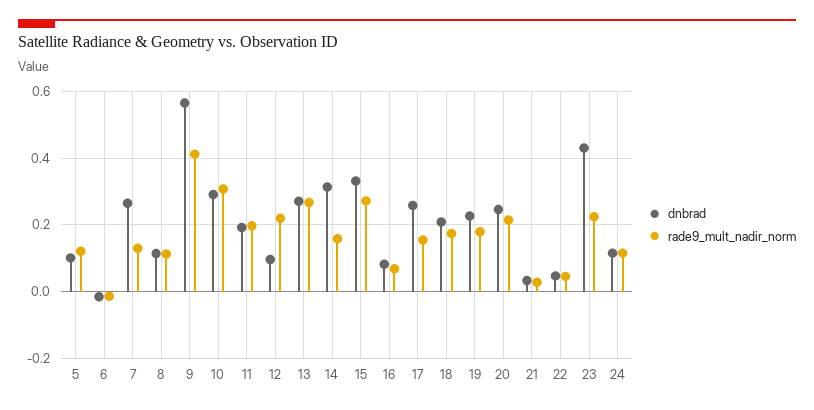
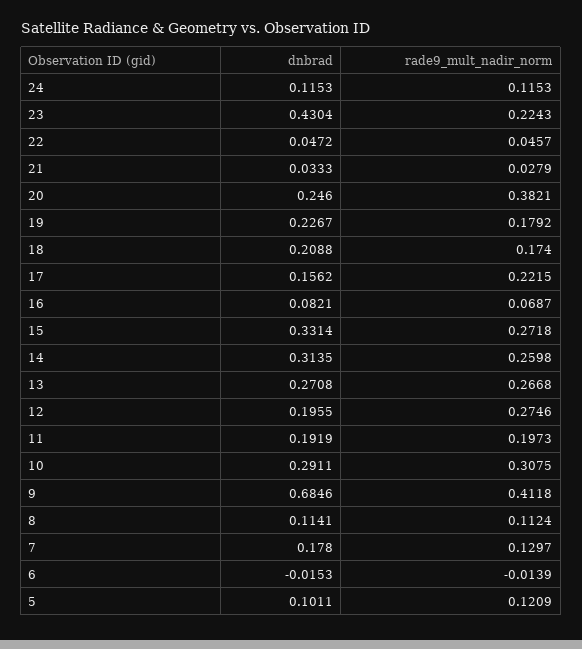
  {
    "dnbrad": {
      "5": 0.1011,
      "6": -0.0153,
-     "7": 0.26,
+     "7": 0.178,
      "8": 0.1141,
-     "9": 0.56,
+     "9": 0.6846,
      "10": 0.2911,
      "11": 0.1919,
-     "12": 0.1,
+     "12": 0.1955,
      "13": 0.2708,
      "14": 0.3135,
      "15": 0.3314,
      "16": 0.0821,
-     "17": 0.26,
+     "17": 0.1562,
      "18": 0.2088,
      "19": 0.2267,
      "20": 0.246,
      "21": 0.0333,
      "22": 0.0472,
      "23": 0.4304,
      "24": 0.1153
    },
    "rade9_mult_nadir_norm": {
      "5": 0.1209,
      "6": -0.0139,
      "7": 0.1297,
      "8": 0.1124,
      "9": 0.4118,
      "10": 0.3075,
      "11": 0.1973,
-     "12": 0.22,
+     "12": 0.2746,
      "13": 0.2668,
-     "14": 0.16,
+     "14": 0.2598,
      "15": 0.2718,
      "16": 0.0687,
-     "17": 0.16,
+     "17": 0.2215,
      "18": 0.174,
      "19": 0.1792,
-     "20": 0.22,
+     "20": 0.3821,
      "21": 0.0279,
      "22": 0.0457,
      "23": 0.2243,
      "24": 0.1153
    }
  }

